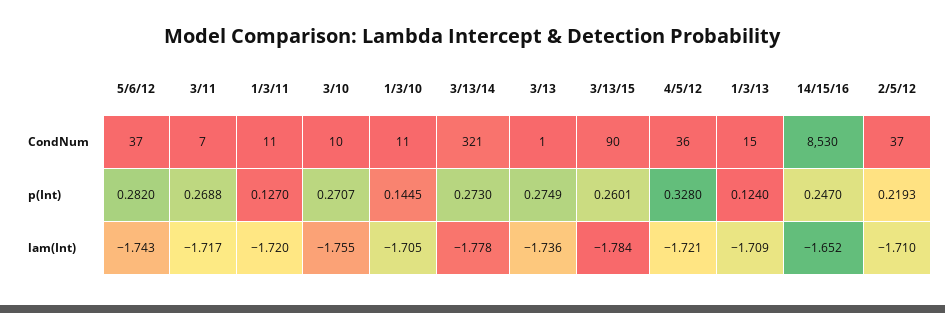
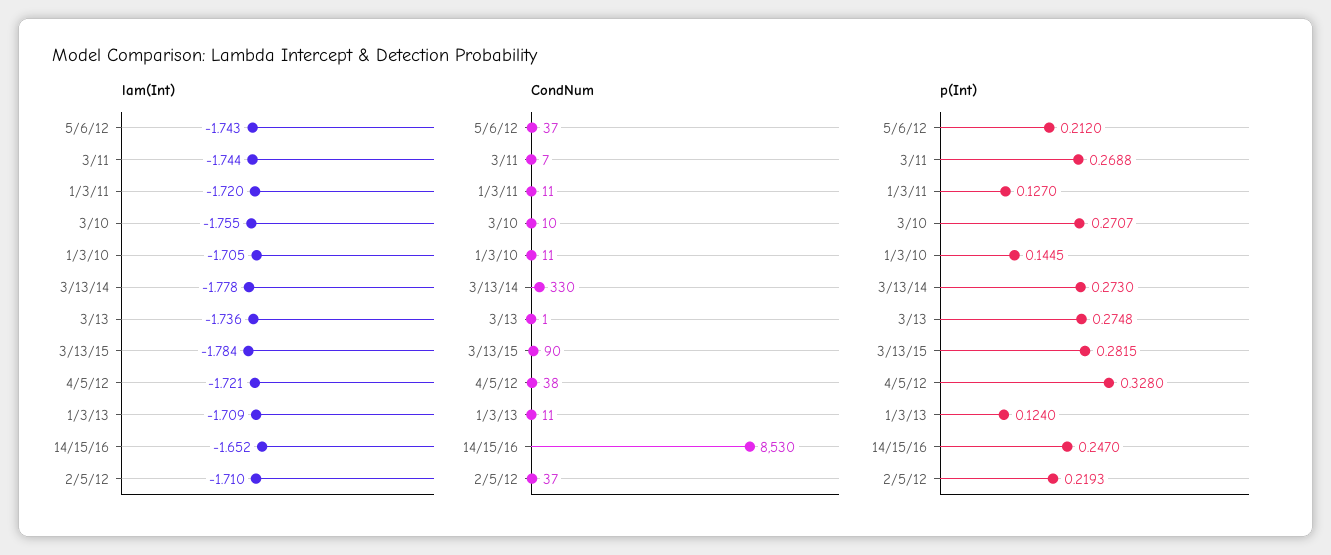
  {
    "CondNum": {
      "5/6/12": 37,
      "3/11": 7,
      "1/3/11": 11,
      "3/10": 10,
      "1/3/10": 11,
-     "3/13/14": 321,
+     "3/13/14": 330,
      "3/13": 1,
      "3/13/15": 90,
-     "4/5/12": 36,
+     "4/5/12": 38,
-     "1/3/13": 15,
+     "1/3/13": 11,
      "14/15/16": 8530,
      "2/5/12": 37
    },
    "p(Int)": {
-     "5/6/12": 0.282,
+     "5/6/12": 0.212,
      "3/11": 0.2688,
      "1/3/11": 0.127,
      "3/10": 0.2707,
      "1/3/10": 0.1445,
      "3/13/14": 0.273,
-     "3/13": 0.2749,
+     "3/13": 0.2748,
-     "3/13/15": 0.2601,
+     "3/13/15": 0.2815,
      "4/5/12": 0.328,
      "1/3/13": 0.124,
      "14/15/16": 0.247,
      "2/5/12": 0.2193
    },
    "lam(Int)": {
      "5/6/12": -1.743,
-     "3/11": -1.717,
+     "3/11": -1.744,
      "1/3/11": -1.72,
      "3/10": -1.755,
      "1/3/10": -1.705,
      "3/13/14": -1.778,
      "3/13": -1.736,
      "3/13/15": -1.784,
      "4/5/12": -1.721,
      "1/3/13": -1.709,
      "14/15/16": -1.652,
      "2/5/12": -1.71
    }
  }

